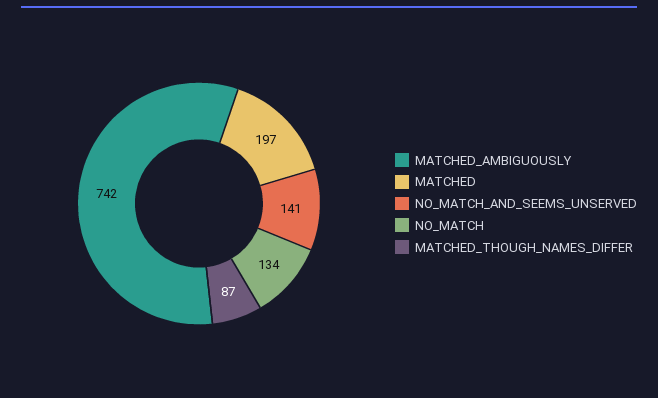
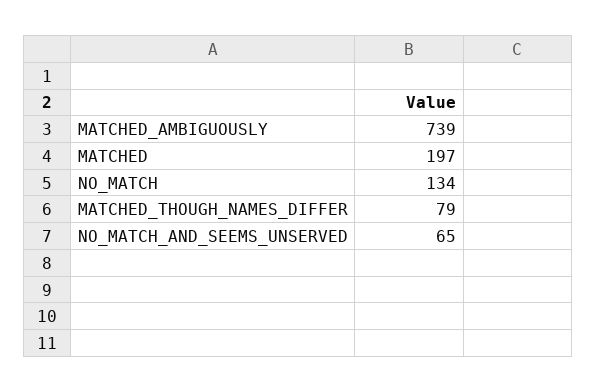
  {
-   "MATCHED_AMBIGUOUSLY": 742,
+   "MATCHED_AMBIGUOUSLY": 739,
    "MATCHED": 197,
-   "NO_MATCH_AND_SEEMS_UNSERVED": 141,
+   "NO_MATCH_AND_SEEMS_UNSERVED": 65,
    "NO_MATCH": 134,
-   "MATCHED_THOUGH_NAMES_DIFFER": 87
+   "MATCHED_THOUGH_NAMES_DIFFER": 79
  }

